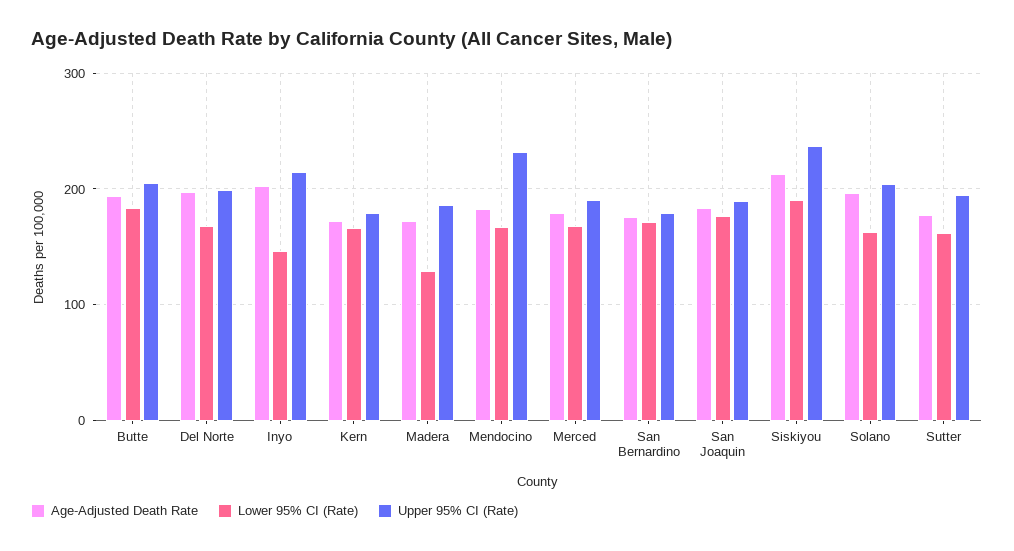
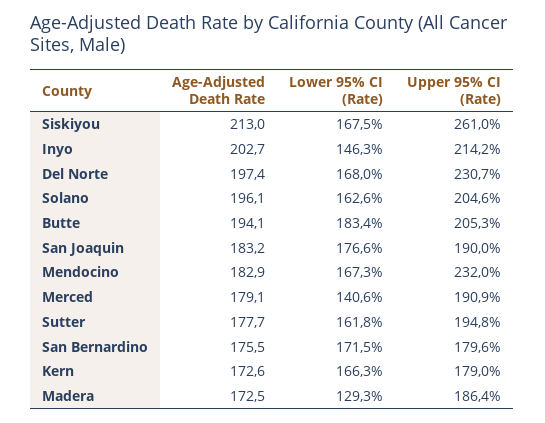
  {
    "Age-Adjusted Death Rate": {
      "Butte": 194.1,
      "Del Norte": 197.4,
      "Inyo": 202.7,
      "Kern": 172.6,
      "Madera": 172.5,
      "Mendocino": 182.9,
      "Merced": 179.1,
      "San Bernardino": 175.5,
      "San Joaquin": 183.2,
      "Siskiyou": 213,
      "Solano": 196.1,
      "Sutter": 177.7
    },
    "Lower 95% CI (Rate)": {
      "Butte": 183.4,
      "Del Norte": 168,
      "Inyo": 146.3,
      "Kern": 166.3,
      "Madera": 129.3,
      "Mendocino": 167.3,
-     "Merced": 170,
+     "Merced": 140.6,
      "San Bernardino": 171.5,
      "San Joaquin": 176.6,
-     "Siskiyou": 190,
+     "Siskiyou": 167.5,
      "Solano": 162.6,
      "Sutter": 161.8
    },
    "Upper 95% CI (Rate)": {
      "Butte": 205.3,
-     "Del Norte": 200,
+     "Del Norte": 230.7,
      "Inyo": 214.2,
      "Kern": 179,
      "Madera": 186.4,
      "Mendocino": 232,
      "Merced": 190.9,
      "San Bernardino": 179.6,
      "San Joaquin": 190,
-     "Siskiyou": 240,
+     "Siskiyou": 261,
      "Solano": 204.6,
      "Sutter": 194.8
    }
  }

